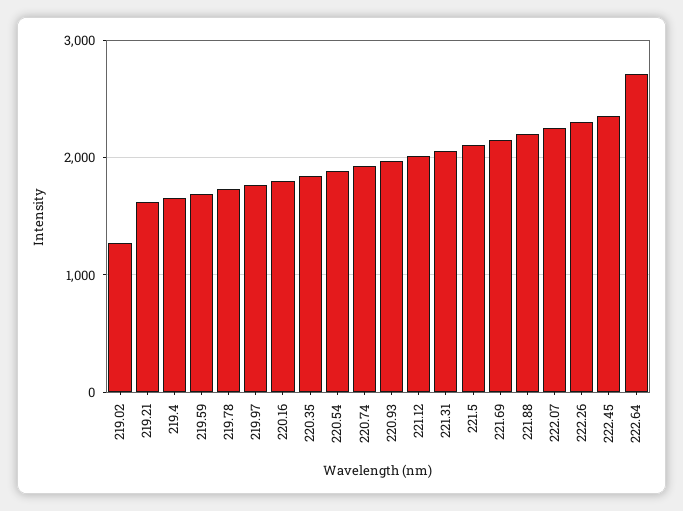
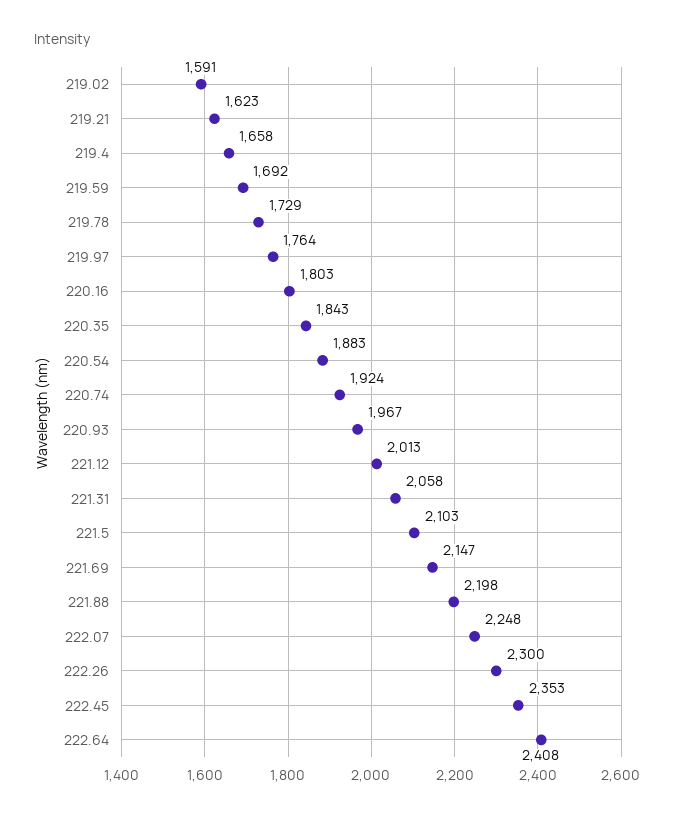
  {
-   "219.02": 1300,
+   "219.02": 1591,
    "219.21": 1623,
    "219.4": 1658,
    "219.59": 1692,
    "219.78": 1729,
    "219.97": 1764,
    "220.16": 1803,
    "220.35": 1843,
    "220.54": 1883,
    "220.74": 1924,
    "220.93": 1967,
    "221.12": 2013,
    "221.31": 2058,
    "221.5": 2103,
    "221.69": 2147,
    "221.88": 2198,
    "222.07": 2248,
    "222.26": 2300,
    "222.45": 2353,
-   "222.64": 2700
+   "222.64": 2408
  }

